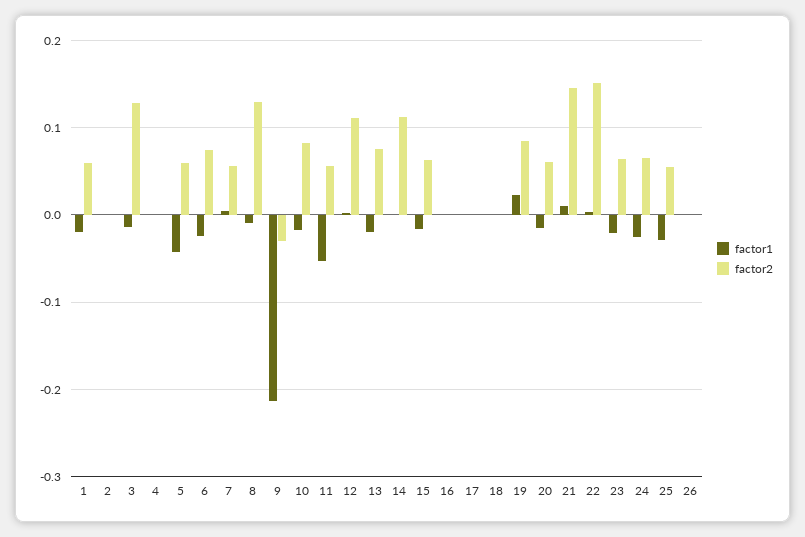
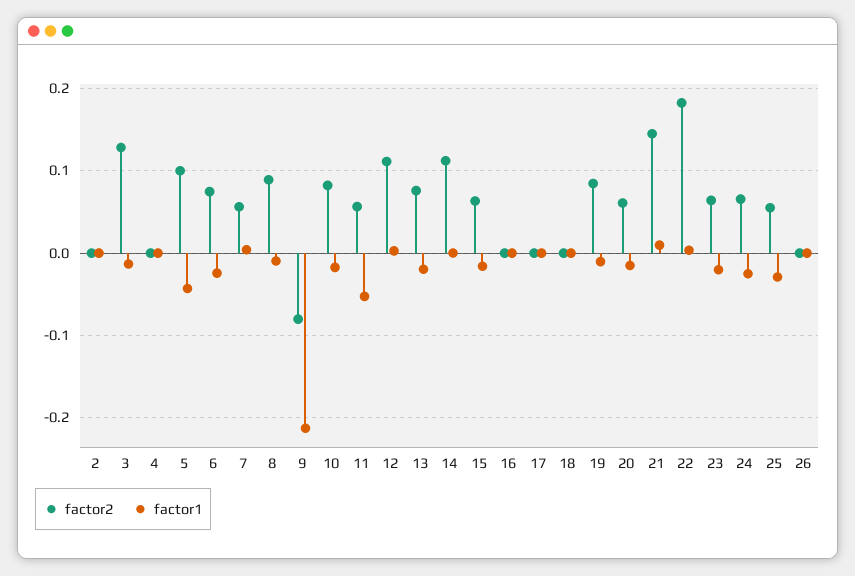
  {
    "factor1": {
-     "1": -0.02,
      "2": 0,
      "3": -0.01,
      "4": 0,
      "5": -0.04,
      "6": -0.02,
      "7": 0,
      "8": -0.01,
      "9": -0.21,
      "10": -0.02,
      "11": -0.05,
      "12": 0,
      "13": -0.02,
      "14": 0,
      "15": -0.02,
      "16": 0,
      "17": 0,
      "18": 0,
-     "19": 0.02,
+     "19": -0.01,
      "20": -0.02,
      "21": 0.01,
      "22": 0,
      "23": -0.02,
      "24": -0.03,
      "25": -0.03,
      "26": 0
    },
    "factor2": {
-     "1": 0.06,
      "2": 0,
      "3": 0.13,
      "4": 0,
-     "5": 0.06,
+     "5": 0.1,
      "6": 0.07,
      "7": 0.06,
-     "8": 0.13,
+     "8": 0.09,
-     "9": -0.03,
+     "9": -0.08,
      "10": 0.08,
      "11": 0.06,
      "12": 0.11,
      "13": 0.08,
      "14": 0.11,
      "15": 0.06,
      "16": 0,
      "17": 0,
      "18": 0,
      "19": 0.08,
      "20": 0.06,
      "21": 0.15,
-     "22": 0.15,
+     "22": 0.18,
      "23": 0.06,
      "24": 0.07,
      "25": 0.06,
      "26": 0
    }
  }

